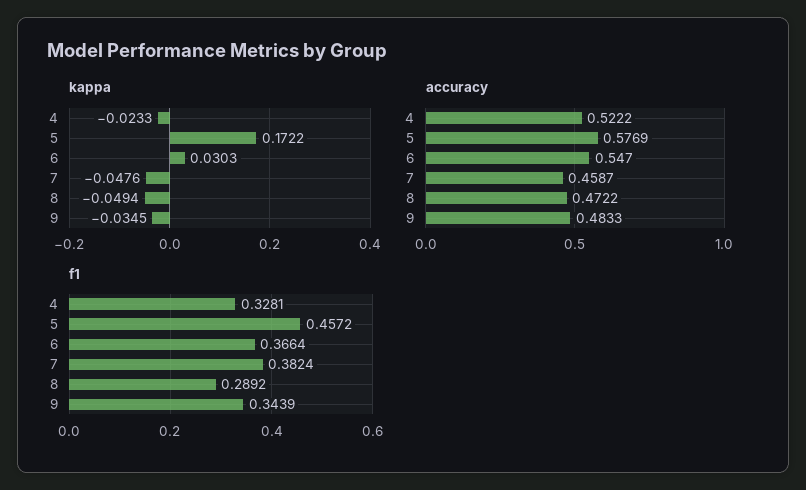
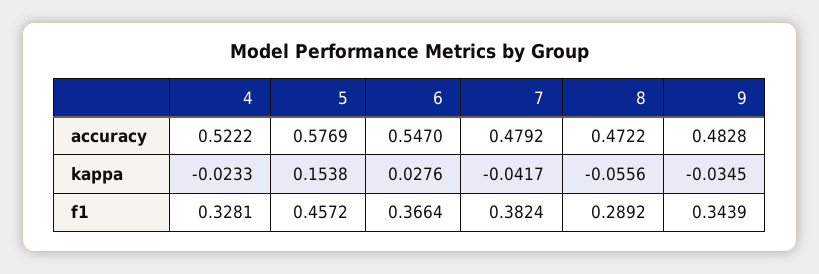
  {
    "kappa": {
      "4": -0.0233,
-     "5": 0.1722,
+     "5": 0.1538,
-     "6": 0.0303,
+     "6": 0.0276,
-     "7": -0.0476,
+     "7": -0.0417,
-     "8": -0.0494,
+     "8": -0.0556,
      "9": -0.0345
    },
    "accuracy": {
      "4": 0.5222,
      "5": 0.5769,
      "6": 0.547,
-     "7": 0.4587,
+     "7": 0.4792,
      "8": 0.4722,
-     "9": 0.4833
+     "9": 0.4828
    },
    "f1": {
      "4": 0.3281,
      "5": 0.4572,
      "6": 0.3664,
      "7": 0.3824,
      "8": 0.2892,
      "9": 0.3439
    }
  }

